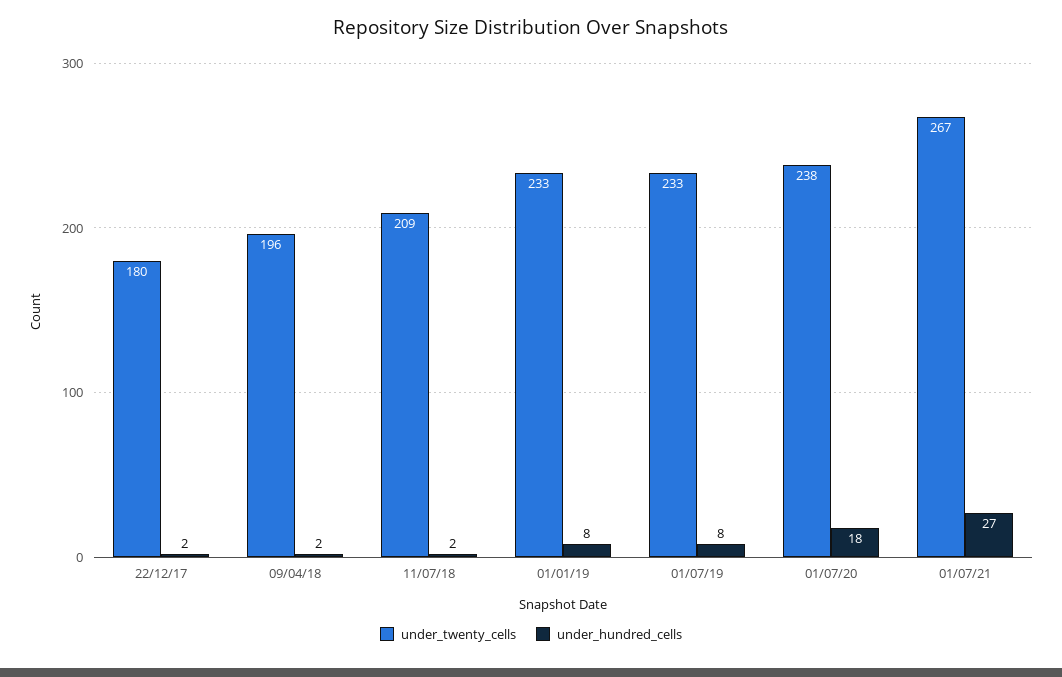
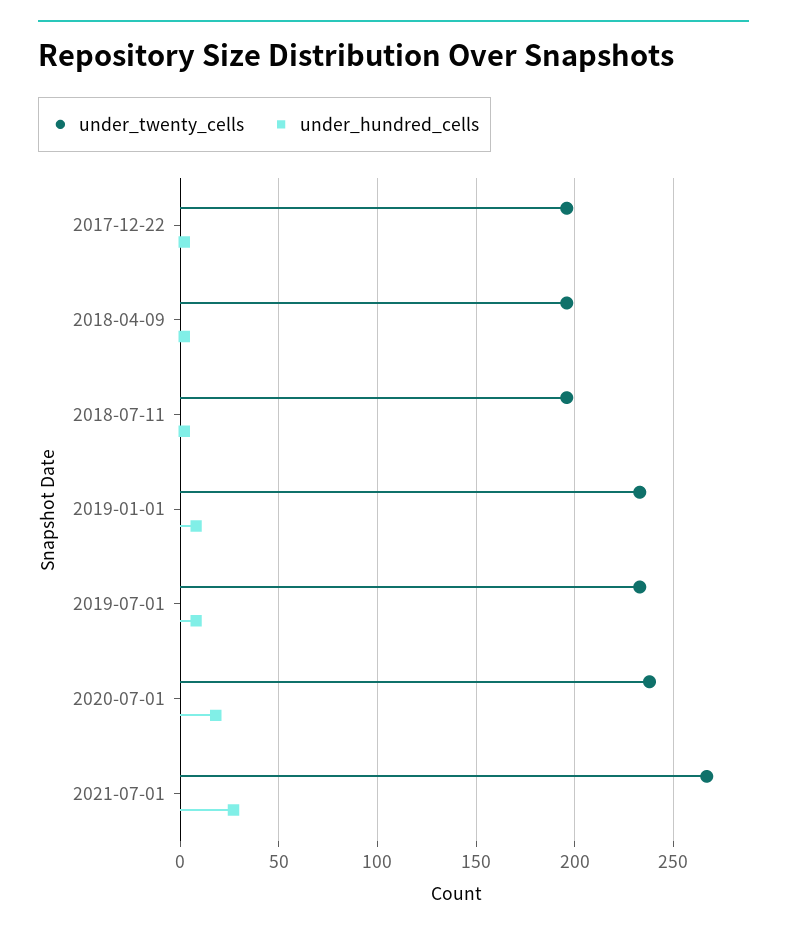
  {
    "under_twenty_cells": {
-     "22/12/17": 180,
+     "22/12/17": 195,
      "09/04/18": 196,
-     "11/07/18": 209,
+     "11/07/18": 195,
      "01/01/19": 233,
      "01/07/19": 233,
      "01/07/20": 238,
      "01/07/21": 267
    },
    "under_hundred_cells": {
      "22/12/17": 2,
      "09/04/18": 2,
      "11/07/18": 2,
      "01/01/19": 8,
      "01/07/19": 8,
      "01/07/20": 18,
      "01/07/21": 27
    }
  }

